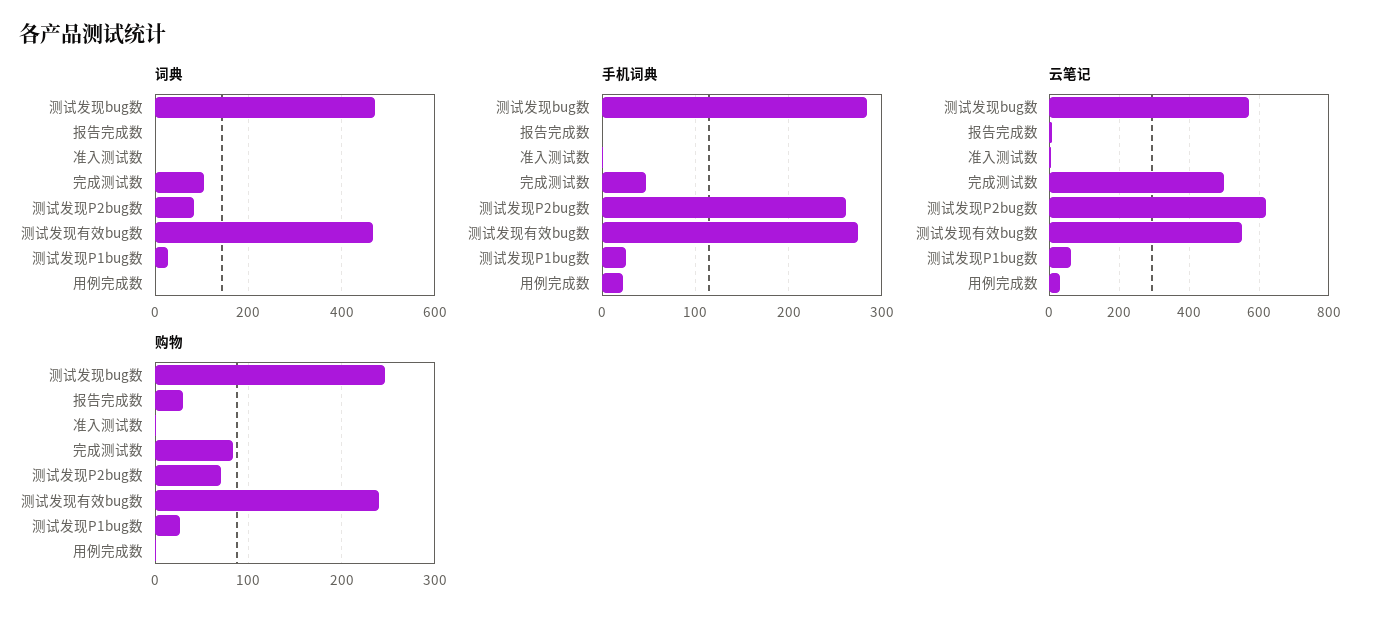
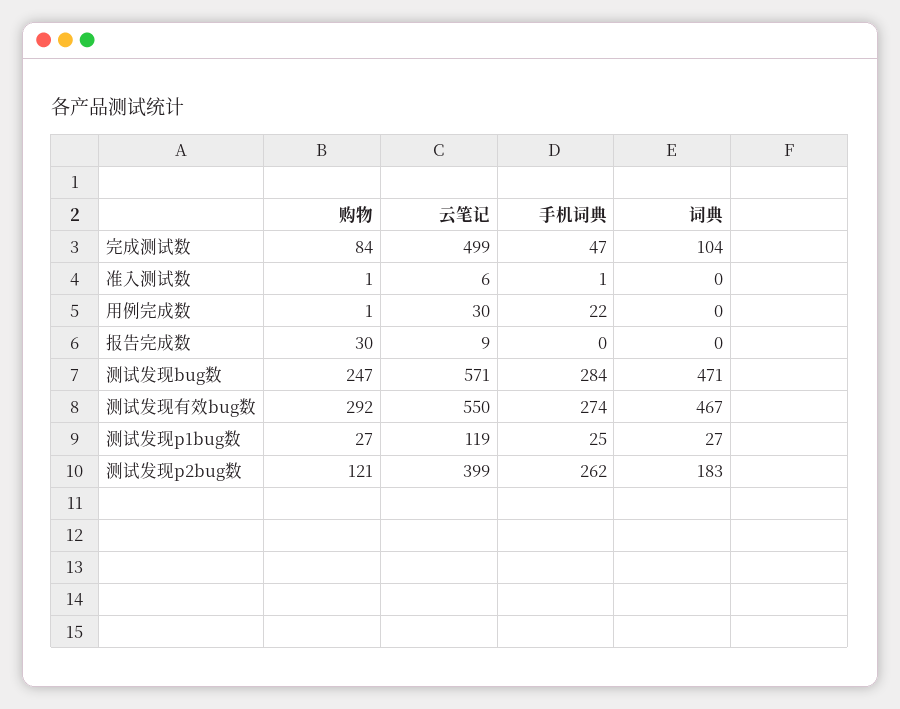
  {
    "词典": {
      "测试发现bug数": 471,
      "报告完成数": 0,
      "准入测试数": 0,
      "完成测试数": 104,
-     "测试发现P2bug数": 80,
+     "测试发现P2bug数": 183,
      "测试发现有效bug数": 467,
      "测试发现P1bug数": 27,
      "用例完成数": 0
    },
    "手机词典": {
      "测试发现bug数": 284,
      "报告完成数": 0,
      "准入测试数": 1,
      "完成测试数": 47,
      "测试发现P2bug数": 262,
      "测试发现有效bug数": 274,
      "测试发现P1bug数": 25,
      "用例完成数": 22
    },
    "云笔记": {
      "测试发现bug数": 571,
      "报告完成数": 9,
      "准入测试数": 6,
      "完成测试数": 499,
-     "测试发现P2bug数": 620,
+     "测试发现P2bug数": 399,
      "测试发现有效bug数": 550,
-     "测试发现P1bug数": 60,
+     "测试发现P1bug数": 119,
      "用例完成数": 30
    },
    "购物": {
      "测试发现bug数": 247,
      "报告完成数": 30,
      "准入测试数": 1,
      "完成测试数": 84,
-     "测试发现P2bug数": 70,
+     "测试发现P2bug数": 121,
-     "测试发现有效bug数": 240,
+     "测试发现有效bug数": 292,
      "测试发现P1bug数": 27,
      "用例完成数": 1
    }
  }

